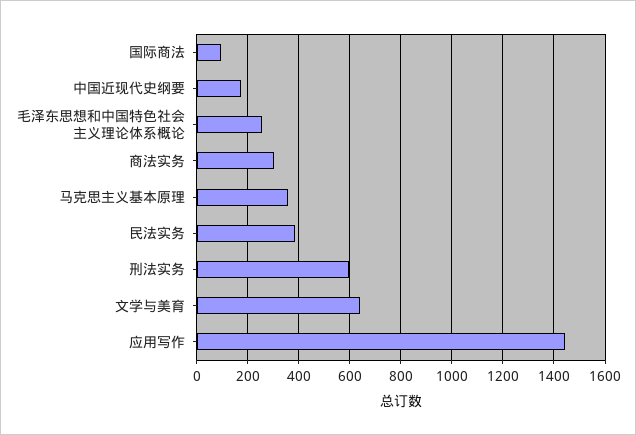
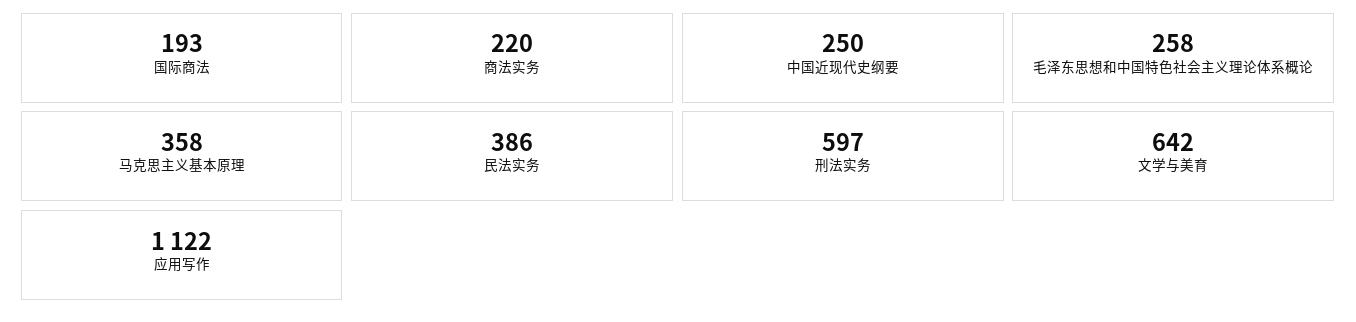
  {
-   "国际商法": 100,
+   "国际商法": 193,
-   "中国近现代史纲要": 175,
+   "中国近现代史纲要": 250,
    "毛泽东思想和中国特色社会主义理论体系概论": 258,
-   "商法实务": 300,
+   "商法实务": 220,
    "马克思主义基本原理": 358,
    "民法实务": 386,
    "刑法实务": 597,
    "文学与美育": 642,
-   "应用写作": 1450
+   "应用写作": 1122
  }

